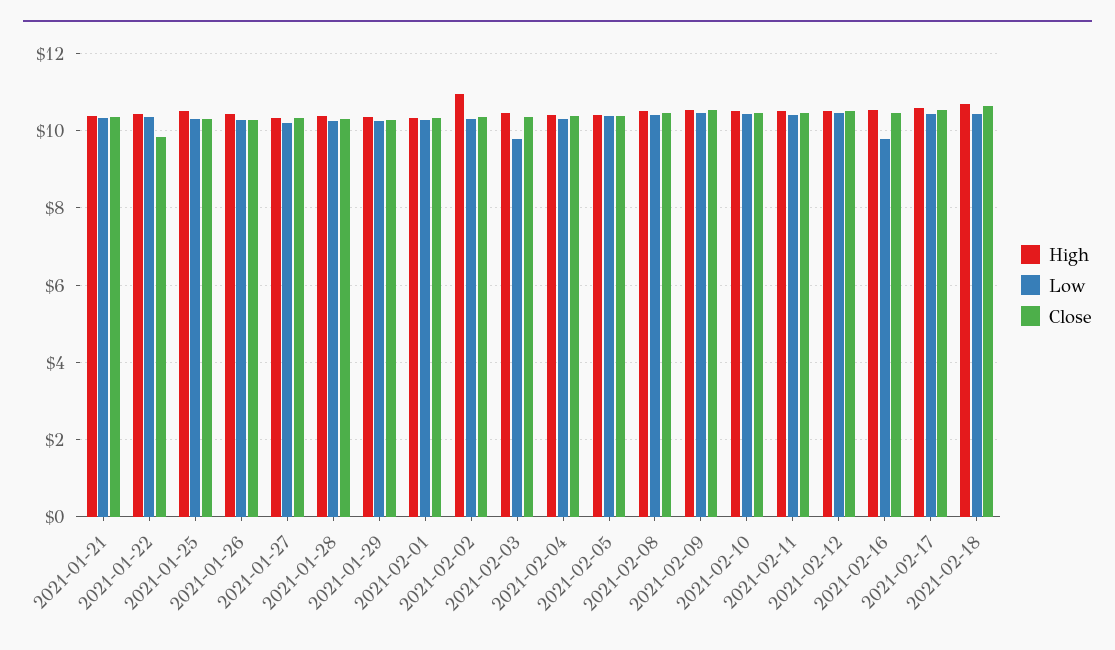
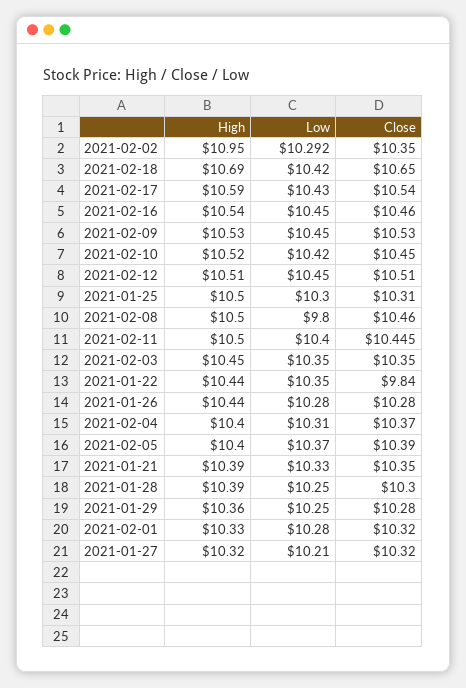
  {
    "High": {
      "2021-01-21": 10.39,
      "2021-01-22": 10.44,
      "2021-01-25": 10.5,
      "2021-01-26": 10.44,
      "2021-01-27": 10.32,
      "2021-01-28": 10.39,
      "2021-01-29": 10.36,
      "2021-02-01": 10.33,
      "2021-02-02": 10.95,
      "2021-02-03": 10.45,
      "2021-02-04": 10.4,
      "2021-02-05": 10.4,
      "2021-02-08": 10.5,
      "2021-02-09": 10.53,
      "2021-02-10": 10.52,
      "2021-02-11": 10.5,
      "2021-02-12": 10.51,
      "2021-02-16": 10.54,
      "2021-02-17": 10.59,
      "2021-02-18": 10.69
    },
    "Low": {
      "2021-01-21": 10.33,
      "2021-01-22": 10.35,
      "2021-01-25": 10.3,
      "2021-01-26": 10.28,
      "2021-01-27": 10.21,
      "2021-01-28": 10.25,
      "2021-01-29": 10.25,
      "2021-02-01": 10.28,
      "2021-02-02": 10.292,
-     "2021-02-03": 9.8,
+     "2021-02-03": 10.35,
      "2021-02-04": 10.31,
      "2021-02-05": 10.37,
-     "2021-02-08": 10.4,
+     "2021-02-08": 9.8,
      "2021-02-09": 10.45,
      "2021-02-10": 10.42,
      "2021-02-11": 10.4,
      "2021-02-12": 10.45,
-     "2021-02-16": 9.8,
+     "2021-02-16": 10.45,
      "2021-02-17": 10.43,
      "2021-02-18": 10.42
    },
    "Close": {
      "2021-01-21": 10.35,
      "2021-01-22": 9.84,
      "2021-01-25": 10.31,
      "2021-01-26": 10.28,
      "2021-01-27": 10.32,
      "2021-01-28": 10.3,
      "2021-01-29": 10.28,
      "2021-02-01": 10.32,
      "2021-02-02": 10.35,
      "2021-02-03": 10.35,
      "2021-02-04": 10.37,
      "2021-02-05": 10.39,
      "2021-02-08": 10.46,
      "2021-02-09": 10.53,
      "2021-02-10": 10.45,
      "2021-02-11": 10.445,
      "2021-02-12": 10.51,
      "2021-02-16": 10.46,
      "2021-02-17": 10.54,
      "2021-02-18": 10.65
    }
  }

